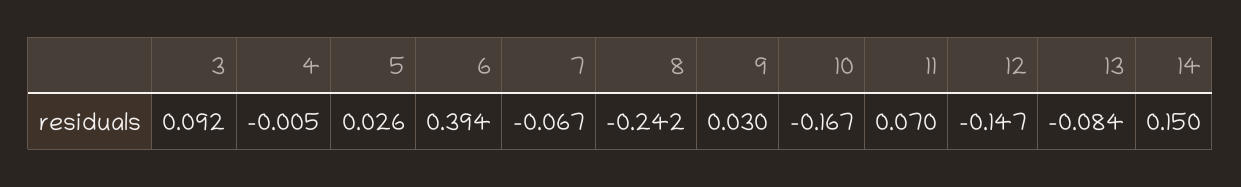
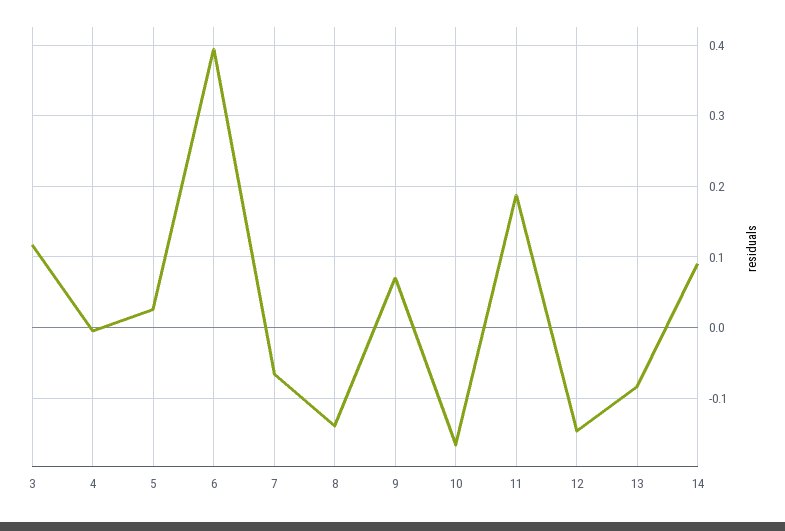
  {
-   "3": 0.092,
+   "3": 0.12,
    "4": -0.005,
    "5": 0.026,
    "6": 0.394,
    "7": -0.067,
-   "8": -0.242,
+   "8": -0.14,
-   "9": 0.03,
+   "9": 0.07,
    "10": -0.167,
-   "11": 0.07,
+   "11": 0.19,
    "12": -0.147,
    "13": -0.084,
-   "14": 0.15
+   "14": 0.09
  }

